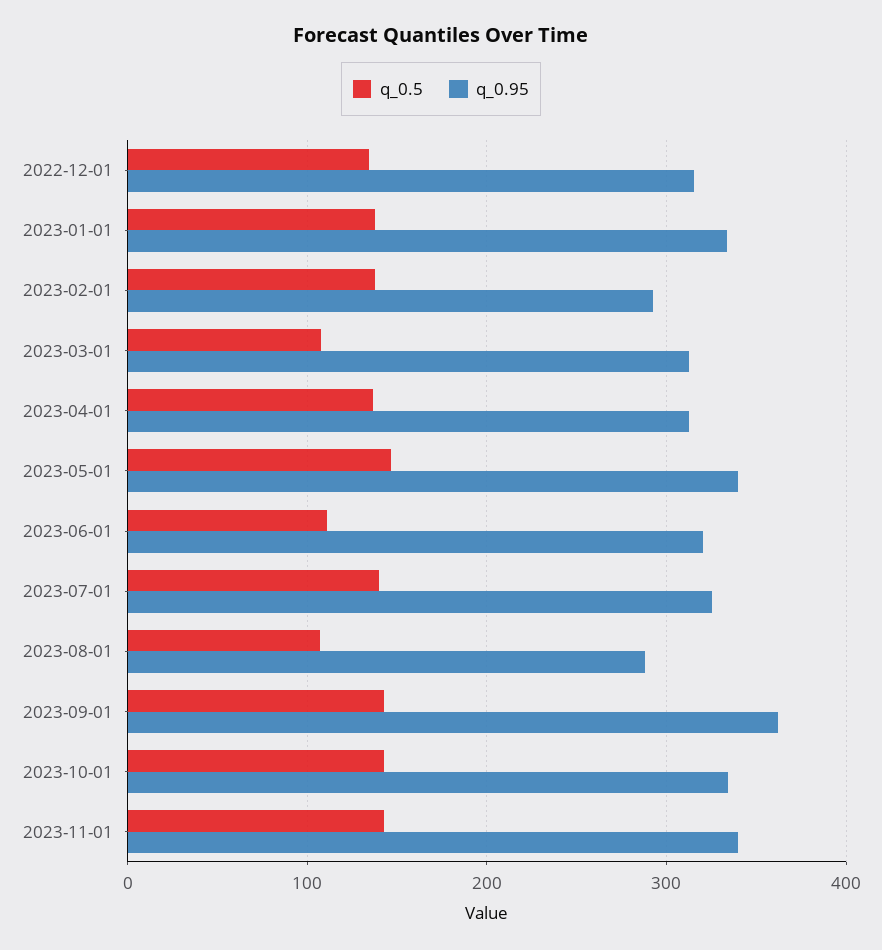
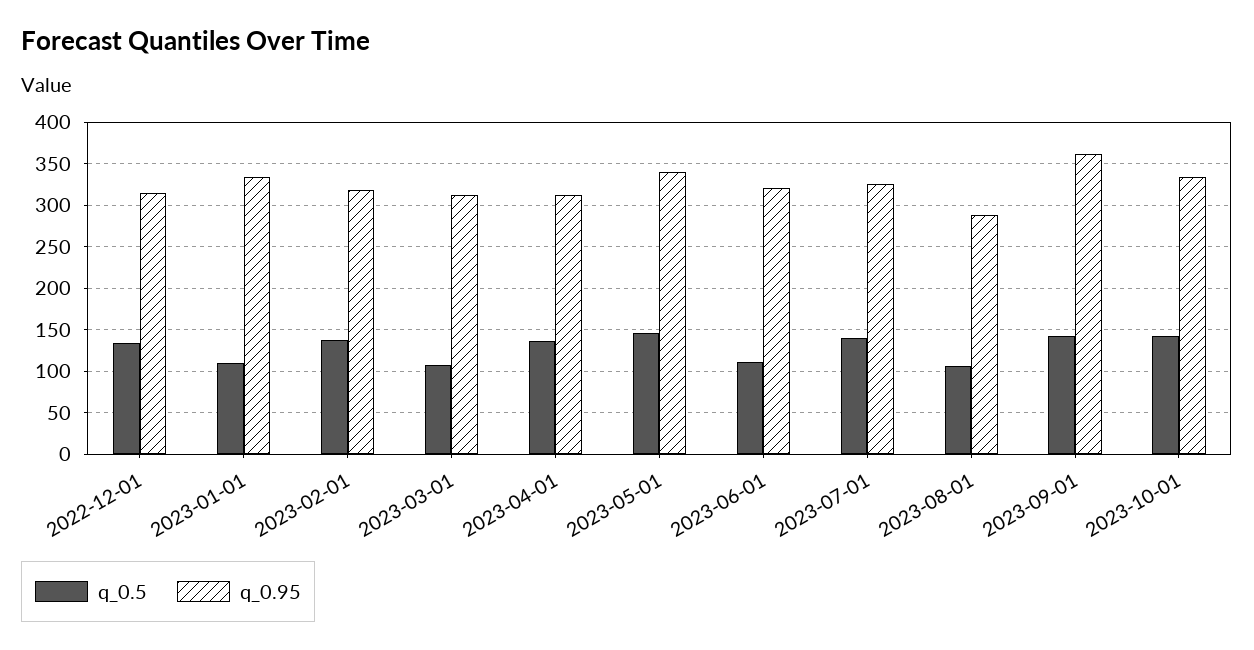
  {
    "q_0.5": {
      "2022-12-01": 130,
-     "2023-01-01": 140,
+     "2023-01-01": 110,
      "2023-02-01": 140,
      "2023-03-01": 110,
      "2023-04-01": 140,
      "2023-05-01": 150,
      "2023-06-01": 110,
      "2023-07-01": 140,
      "2023-08-01": 110,
      "2023-09-01": 140,
-     "2023-10-01": 140,
+     "2023-10-01": 140
-     "2023-11-01": 140
    },
    "q_0.95": {
      "2022-12-01": 320,
      "2023-01-01": 330,
-     "2023-02-01": 290,
+     "2023-02-01": 320,
      "2023-03-01": 310,
      "2023-04-01": 310,
      "2023-05-01": 340,
      "2023-06-01": 320,
      "2023-07-01": 330,
      "2023-08-01": 290,
      "2023-09-01": 360,
-     "2023-10-01": 330,
+     "2023-10-01": 330
-     "2023-11-01": 340
    }
  }

